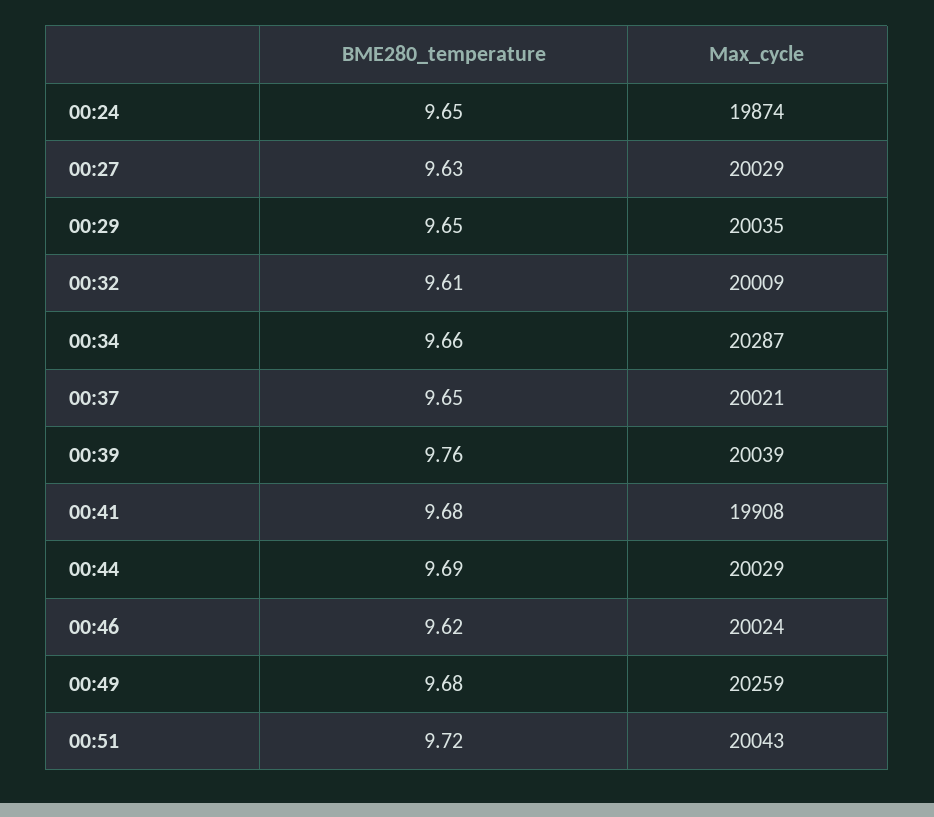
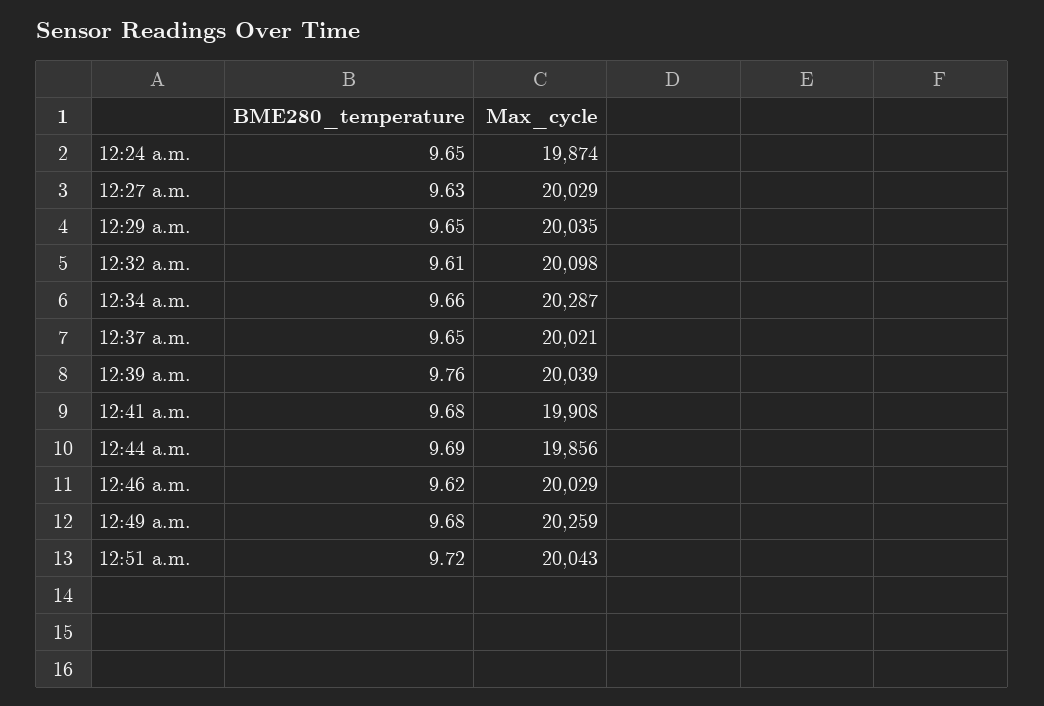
  {
    "BME280_temperature": {
      "00:24": 9.65,
      "00:27": 9.63,
      "00:29": 9.65,
      "00:32": 9.61,
      "00:34": 9.66,
      "00:37": 9.65,
      "00:39": 9.76,
      "00:41": 9.68,
      "00:44": 9.69,
      "00:46": 9.62,
      "00:49": 9.68,
      "00:51": 9.72
    },
    "Max_cycle": {
      "00:24": 19874,
      "00:27": 20029,
      "00:29": 20035,
-     "00:32": 20009,
+     "00:32": 20098,
      "00:34": 20287,
      "00:37": 20021,
      "00:39": 20039,
      "00:41": 19908,
-     "00:44": 20029,
+     "00:44": 19856,
-     "00:46": 20024,
+     "00:46": 20029,
      "00:49": 20259,
      "00:51": 20043
    }
  }

